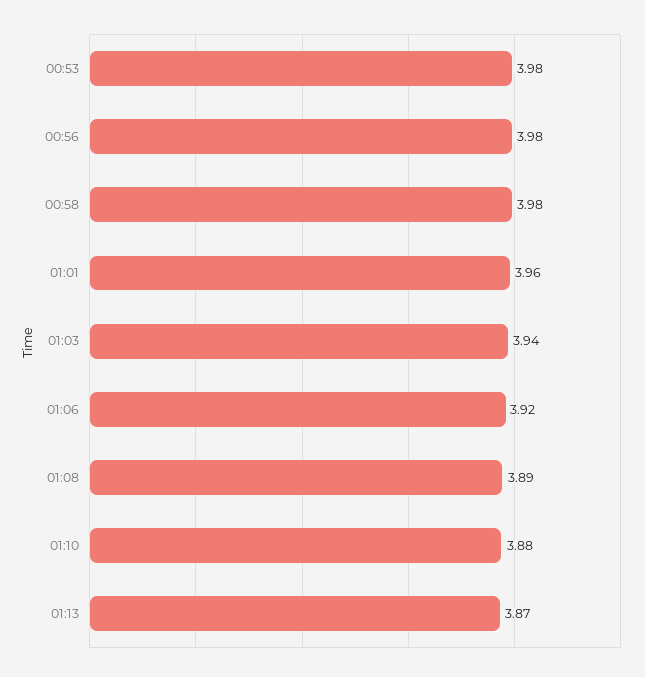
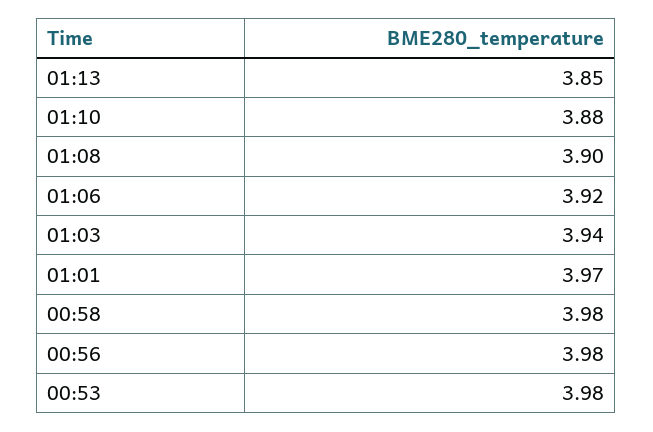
  {
    "00:53": 3.98,
    "00:56": 3.98,
    "00:58": 3.98,
-   "01:01": 3.96,
+   "01:01": 3.97,
    "01:03": 3.94,
    "01:06": 3.92,
-   "01:08": 3.89,
+   "01:08": 3.9,
    "01:10": 3.88,
-   "01:13": 3.87
+   "01:13": 3.85
  }

